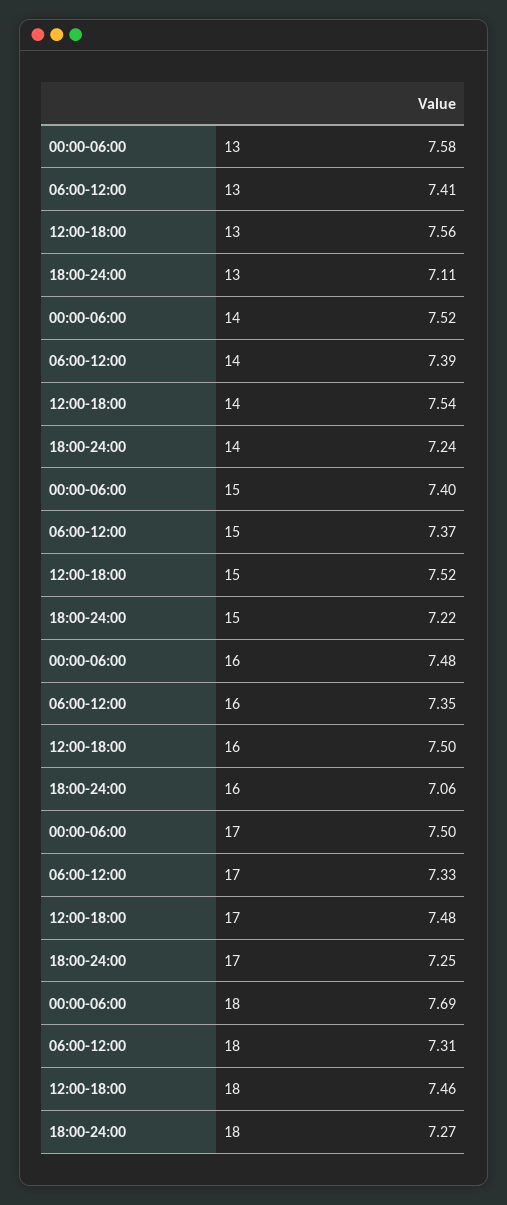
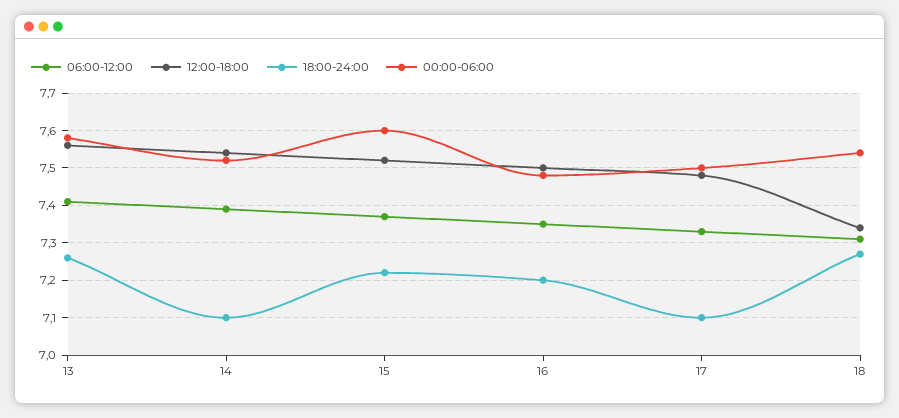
  {
    "00:00-06:00": {
      "13": 7.58,
      "14": 7.52,
-     "15": 7.4,
+     "15": 7.6,
      "16": 7.48,
      "17": 7.5,
-     "18": 7.69
+     "18": 7.55
    },
    "06:00-12:00": {
      "13": 7.41,
      "14": 7.39,
      "15": 7.37,
      "16": 7.35,
      "17": 7.33,
      "18": 7.31
    },
    "12:00-18:00": {
      "13": 7.56,
      "14": 7.54,
      "15": 7.52,
      "16": 7.5,
      "17": 7.48,
-     "18": 7.46
+     "18": 7.35
    },
    "18:00-24:00": {
-     "13": 7.11,
+     "13": 7.25,
-     "14": 7.24,
+     "14": 7.1,
      "15": 7.22,
-     "16": 7.06,
+     "16": 7.2,
-     "17": 7.25,
+     "17": 7.1,
      "18": 7.27
    }
  }

